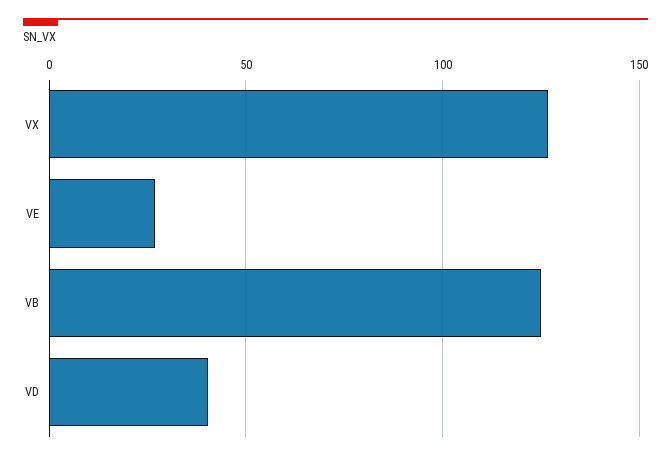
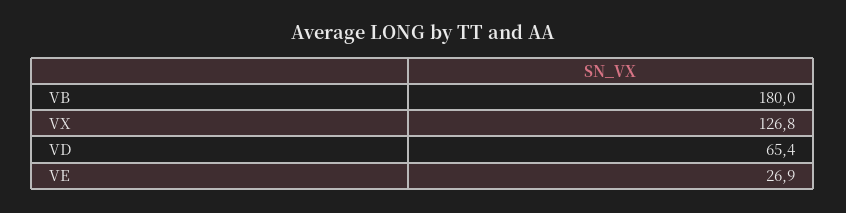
  {
    "VX": 126.8,
    "VE": 26.9,
-   "VB": 125,
+   "VB": 180,
-   "VD": 40
+   "VD": 65.4
  }

